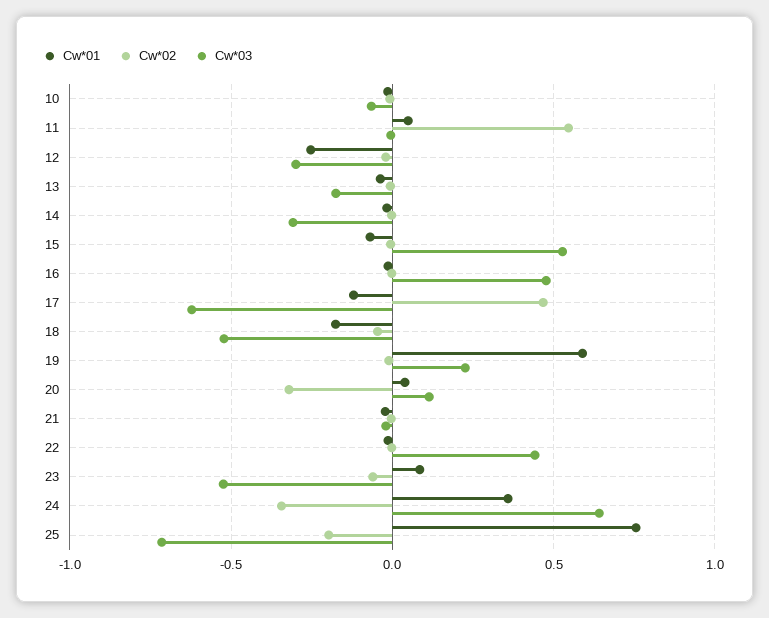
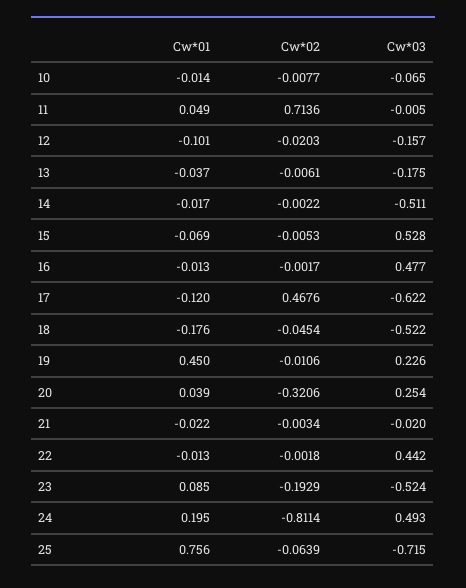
  {
    "Cw*01": {
      "10": -0.014,
      "11": 0.049,
-     "12": -0.25,
+     "12": -0.101,
      "13": -0.037,
      "14": -0.017,
      "15": -0.069,
      "16": -0.013,
      "17": -0.12,
      "18": -0.176,
-     "19": 0.6,
+     "19": 0.45,
      "20": 0.039,
      "21": -0.022,
      "22": -0.013,
      "23": 0.085,
-     "24": 0.35,
+     "24": 0.195,
      "25": 0.756
    },
    "Cw*02": {
      "10": -0.0077,
-     "11": 0.55,
+     "11": 0.7136,
      "12": -0.0203,
      "13": -0.0061,
      "14": -0.0022,
      "15": -0.0053,
      "16": -0.0017,
      "17": 0.4676,
      "18": -0.0454,
      "19": -0.0106,
      "20": -0.3206,
      "21": -0.0034,
      "22": -0.0018,
-     "23": -0.05,
+     "23": -0.1929,
-     "24": -0.35,
+     "24": -0.8114,
-     "25": -0.2
+     "25": -0.0639
    },
    "Cw*03": {
      "10": -0.065,
      "11": -0.005,
-     "12": -0.3,
+     "12": -0.157,
      "13": -0.175,
-     "14": -0.3,
+     "14": -0.511,
      "15": 0.528,
      "16": 0.477,
      "17": -0.622,
      "18": -0.522,
      "19": 0.226,
-     "20": 0.1,
+     "20": 0.254,
      "21": -0.02,
      "22": 0.442,
      "23": -0.524,
-     "24": 0.65,
+     "24": 0.493,
      "25": -0.715
    }
  }

